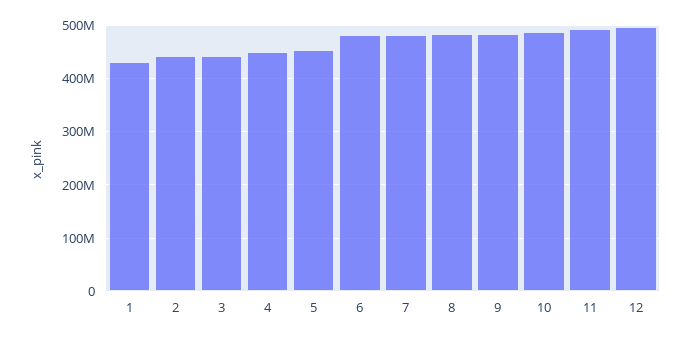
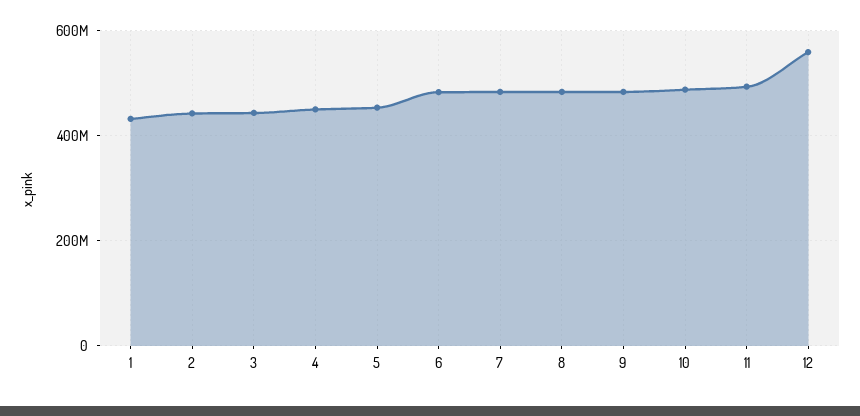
  {
    "1": 440000000,
    "2": 440000000,
    "3": 440000000,
    "4": 460000000,
    "5": 460000000,
    "6": 480000000,
    "7": 480000000,
    "8": 480000000,
    "9": 480000000,
    "10": 480000000,
    "11": 500000000,
-   "12": 500000000
+   "12": 560000000
  }

